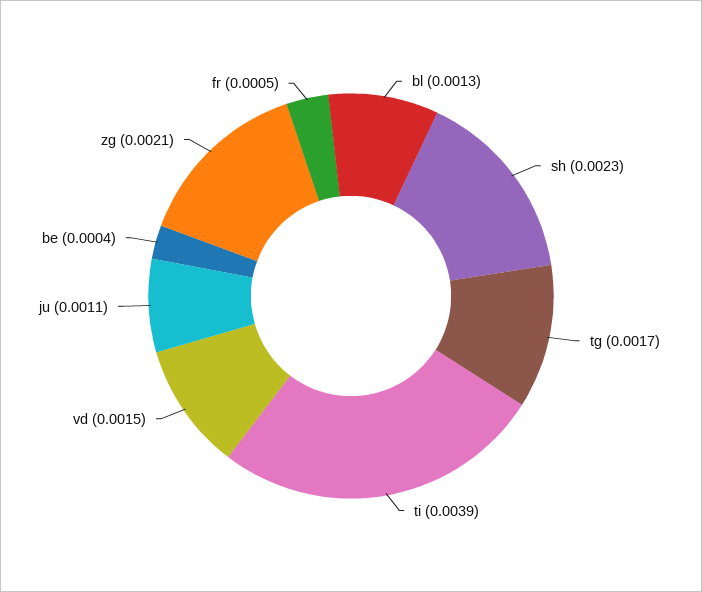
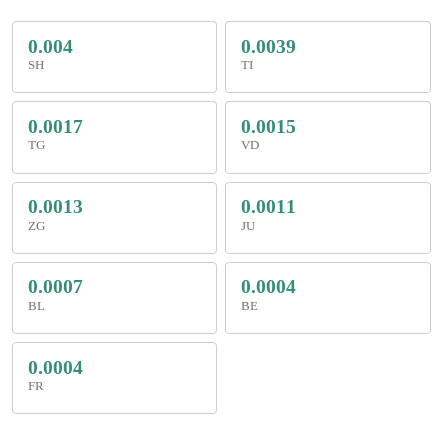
  {
-   "bl": 0.0013,
+   "bl": 0.0007,
-   "sh": 0.0023,
+   "sh": 0.004,
    "tg": 0.0017,
    "ti": 0.0039,
    "vd": 0.0015,
    "ju": 0.0011,
    "be": 0.0004,
-   "zg": 0.0021,
+   "zg": 0.0013,
-   "fr": 0.0005
+   "fr": 0.0004
  }

